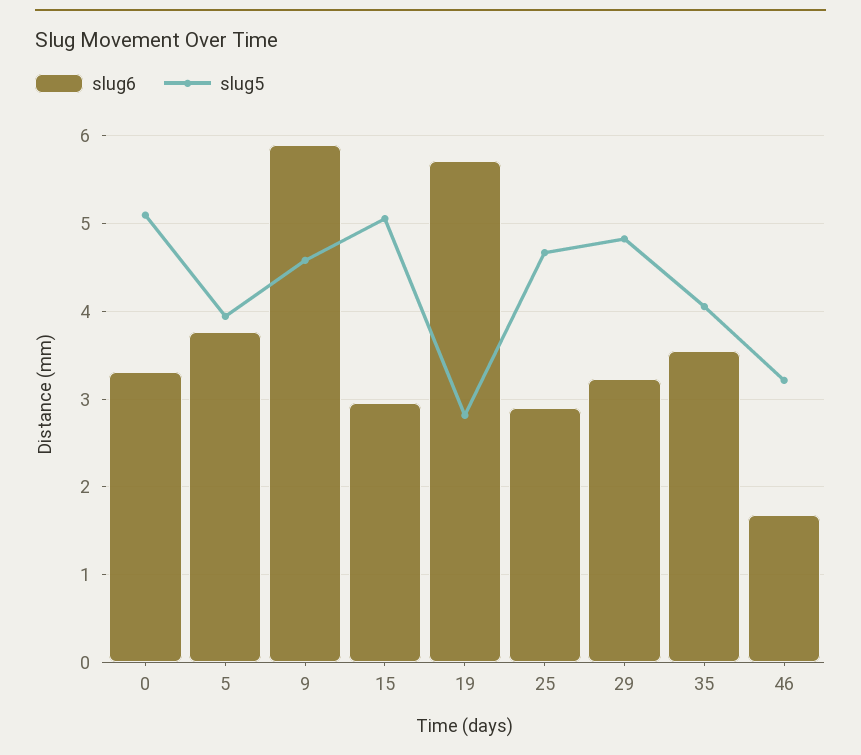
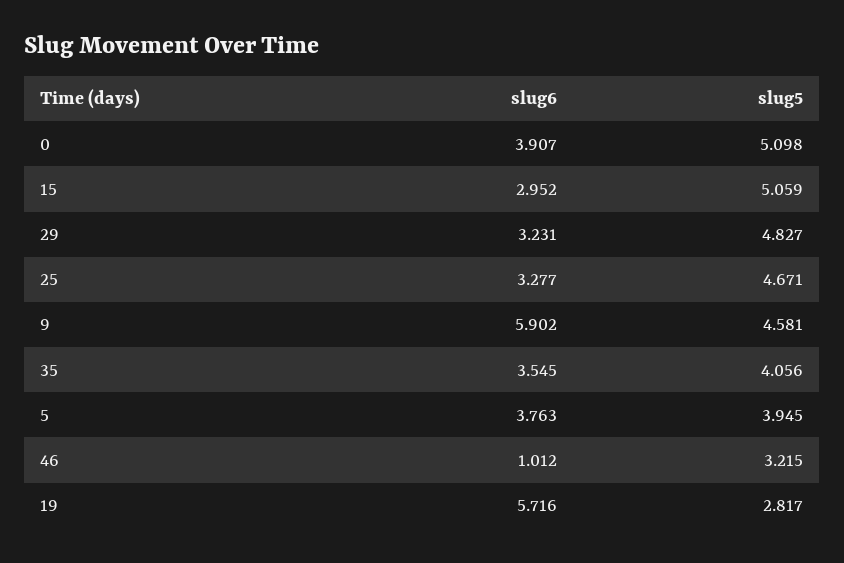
  {
    "slug6": {
-     "0": 3.3,
+     "0": 3.907,
      "5": 3.763,
      "9": 5.902,
      "15": 2.952,
      "19": 5.716,
-     "25": 2.9,
+     "25": 3.277,
      "29": 3.231,
      "35": 3.545,
-     "46": 1.7
+     "46": 1.012
    },
    "slug5": {
      "0": 5.098,
      "5": 3.945,
      "9": 4.581,
      "15": 5.059,
      "19": 2.817,
      "25": 4.671,
      "29": 4.827,
      "35": 4.056,
      "46": 3.215
    }
  }

